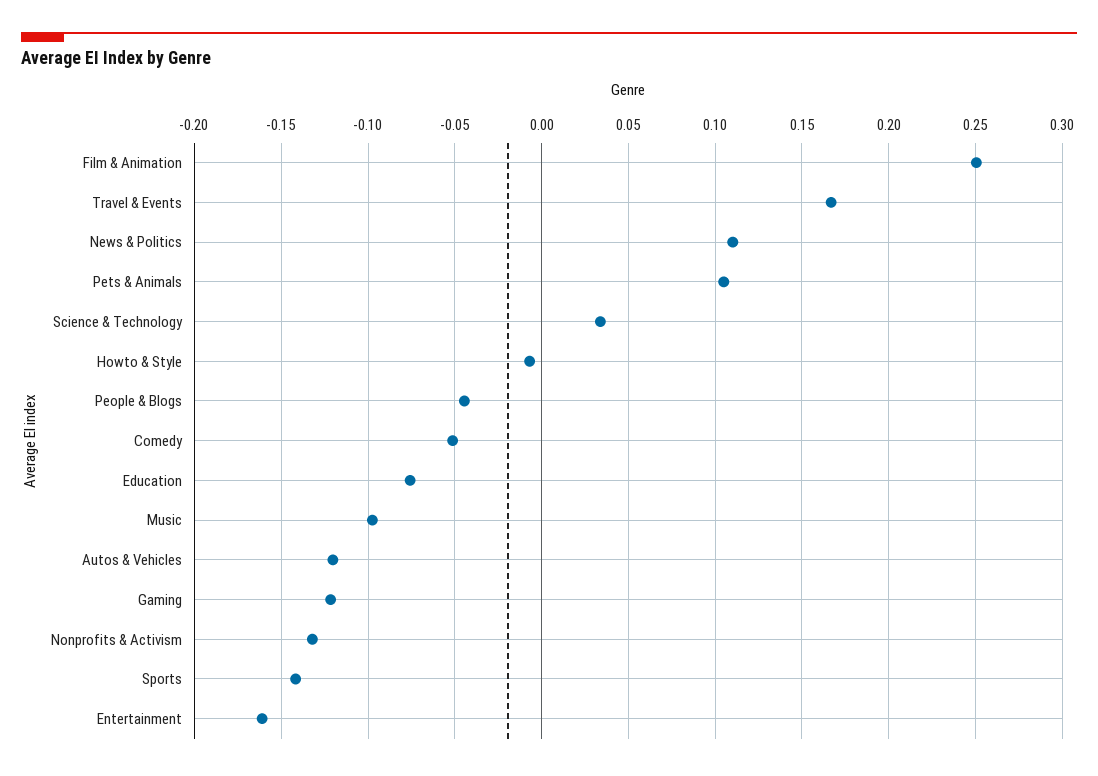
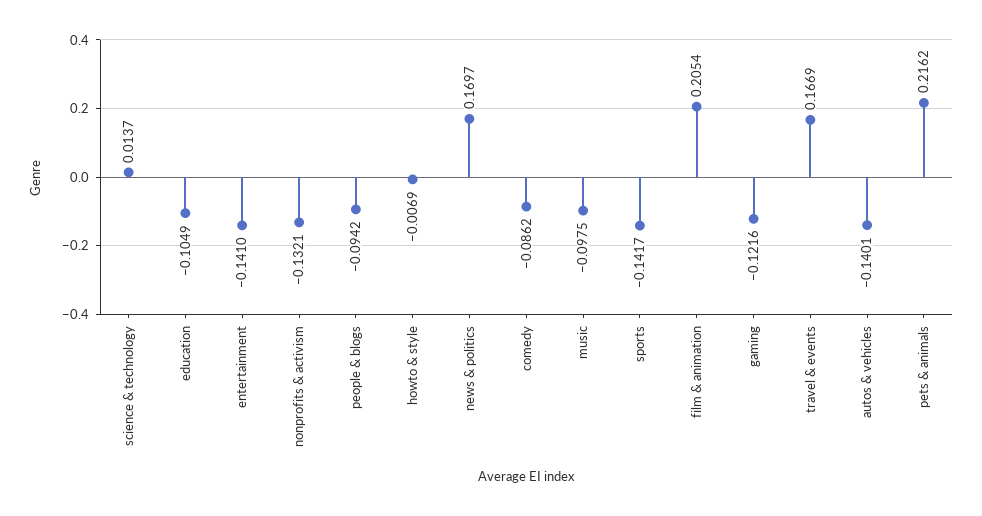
  {
-   "Film & Animation": 0.25,
+   "Film & Animation": 0.2054,
    "Travel & Events": 0.1669,
-   "News & Politics": 0.11,
+   "News & Politics": 0.1697,
-   "Pets & Animals": 0.105,
+   "Pets & Animals": 0.2162,
-   "Science & Technology": 0.035,
+   "Science & Technology": 0.0137,
    "Howto & Style": -0.0069,
-   "People & Blogs": -0.045,
+   "People & Blogs": -0.0942,
-   "Comedy": -0.05,
+   "Comedy": -0.0862,
-   "Education": -0.075,
+   "Education": -0.1049,
    "Music": -0.0975,
-   "Autos & Vehicles": -0.12,
+   "Autos & Vehicles": -0.1401,
    "Gaming": -0.1216,
    "Nonprofits & Activism": -0.1321,
    "Sports": -0.1417,
-   "Entertainment": -0.16
+   "Entertainment": -0.141
  }

